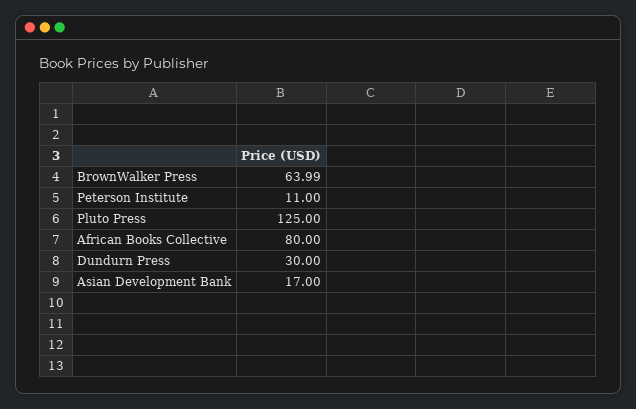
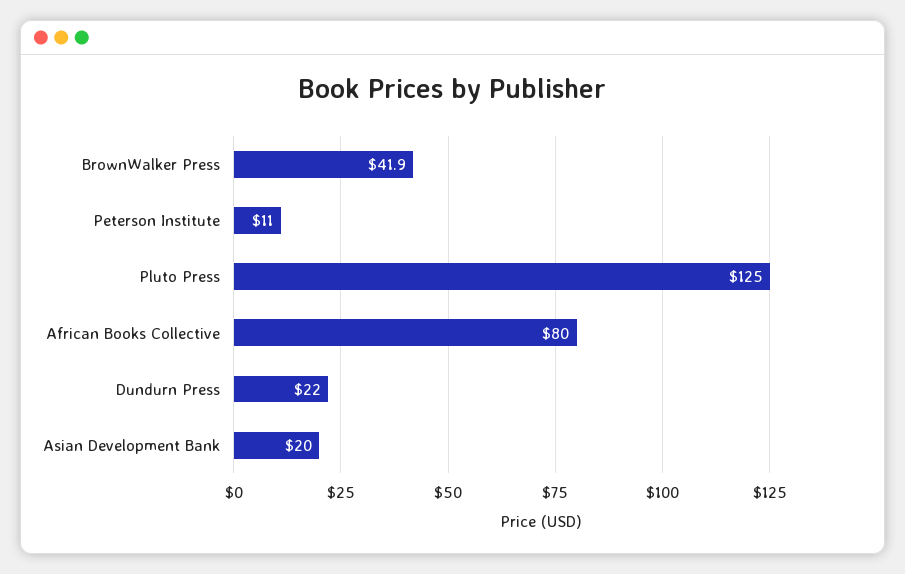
  {
-   "BrownWalker Press": 63.99,
+   "BrownWalker Press": 41.9,
    "Peterson Institute": 11,
    "Pluto Press": 125,
    "African Books Collective": 80,
-   "Dundurn Press": 30,
+   "Dundurn Press": 22,
-   "Asian Development Bank": 17
+   "Asian Development Bank": 20
  }

